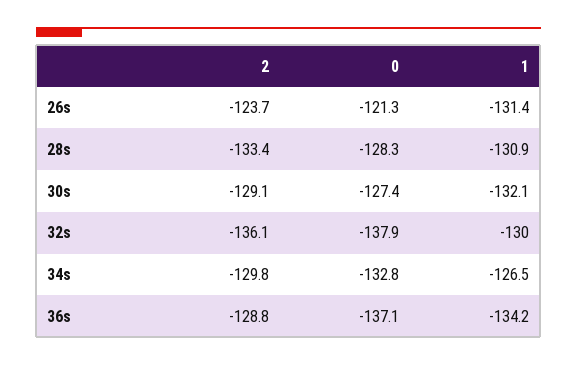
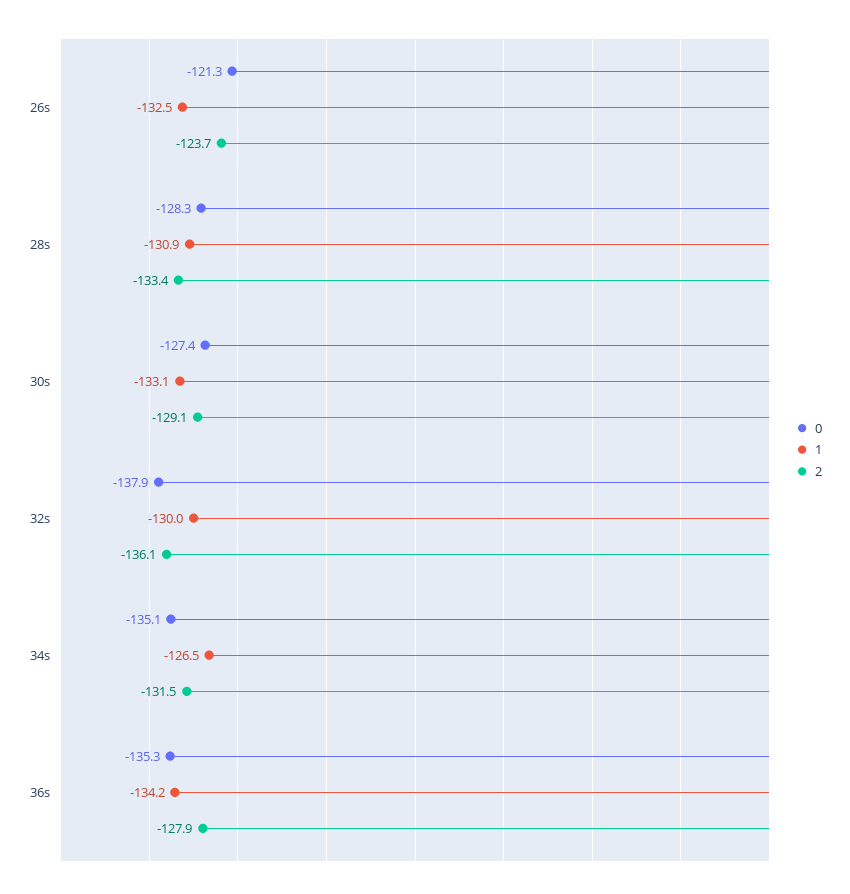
  {
    "2": {
      "26s": -123.7,
      "28s": -133.4,
      "30s": -129.1,
      "32s": -136.1,
-     "34s": -129.8,
+     "34s": -131.5,
-     "36s": -128.8
+     "36s": -127.9
    },
    "0": {
      "26s": -121.3,
      "28s": -128.3,
      "30s": -127.4,
      "32s": -137.9,
-     "34s": -132.8,
+     "34s": -135.1,
-     "36s": -137.1
+     "36s": -135.3
    },
    "1": {
-     "26s": -131.4,
+     "26s": -132.5,
      "28s": -130.9,
-     "30s": -132.1,
+     "30s": -133.1,
      "32s": -130,
      "34s": -126.5,
      "36s": -134.2
    }
  }

